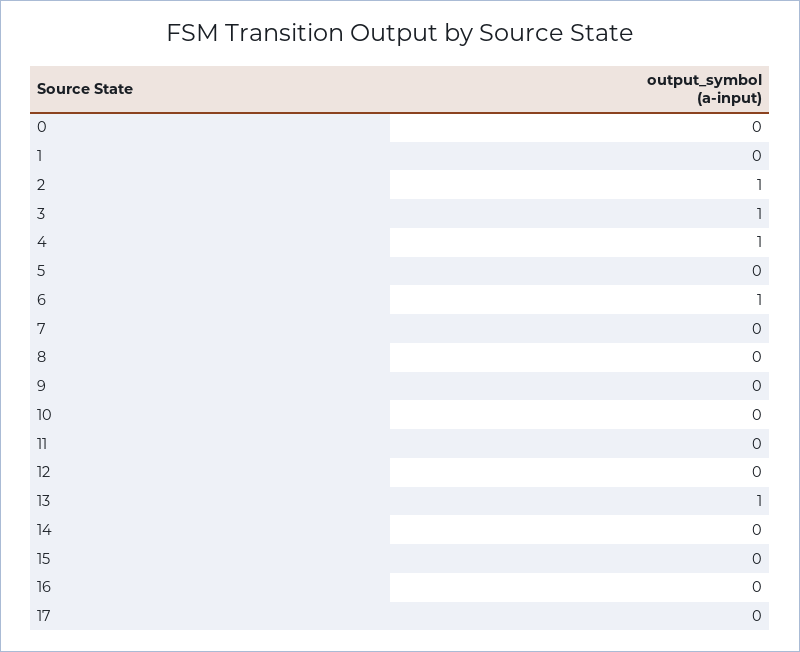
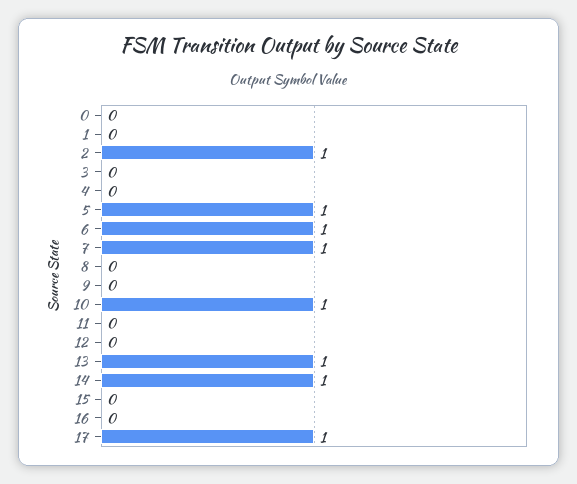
  {
    "0": 0,
    "1": 0,
    "2": 1,
-   "3": 1,
+   "3": 0,
-   "4": 1,
+   "4": 0,
-   "5": 0,
+   "5": 1,
    "6": 1,
-   "7": 0,
+   "7": 1,
    "8": 0,
    "9": 0,
-   "10": 0,
+   "10": 1,
    "11": 0,
    "12": 0,
    "13": 1,
-   "14": 0,
+   "14": 1,
    "15": 0,
    "16": 0,
-   "17": 0
+   "17": 1
  }

